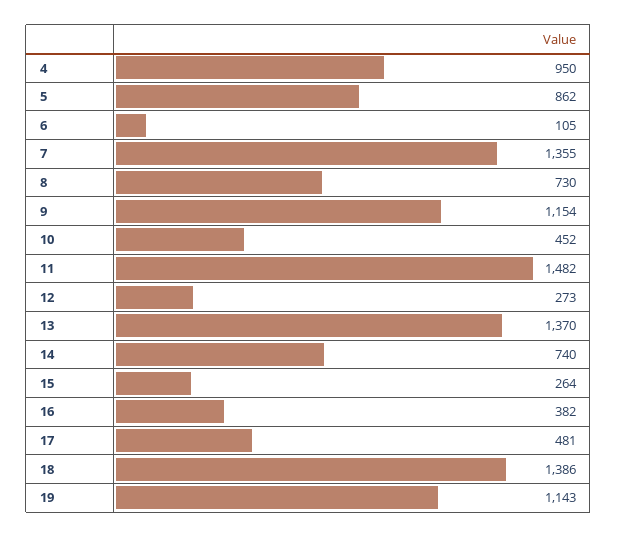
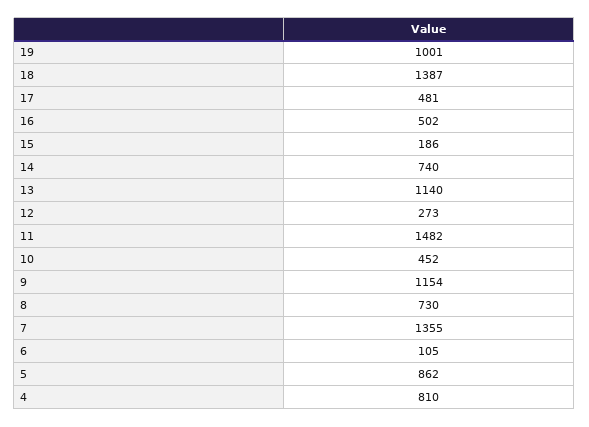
  {
-   "4": 950,
+   "4": 810,
    "5": 862,
    "6": 105,
    "7": 1355,
    "8": 730,
    "9": 1154,
    "10": 452,
    "11": 1482,
    "12": 273,
-   "13": 1370,
+   "13": 1140,
    "14": 740,
-   "15": 264,
+   "15": 186,
-   "16": 382,
+   "16": 502,
    "17": 481,
-   "18": 1386,
+   "18": 1387,
-   "19": 1143
+   "19": 1001
  }

